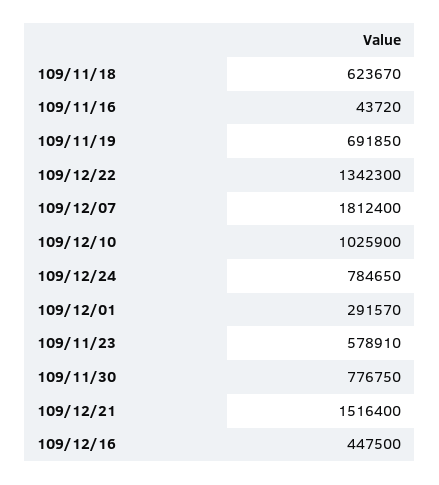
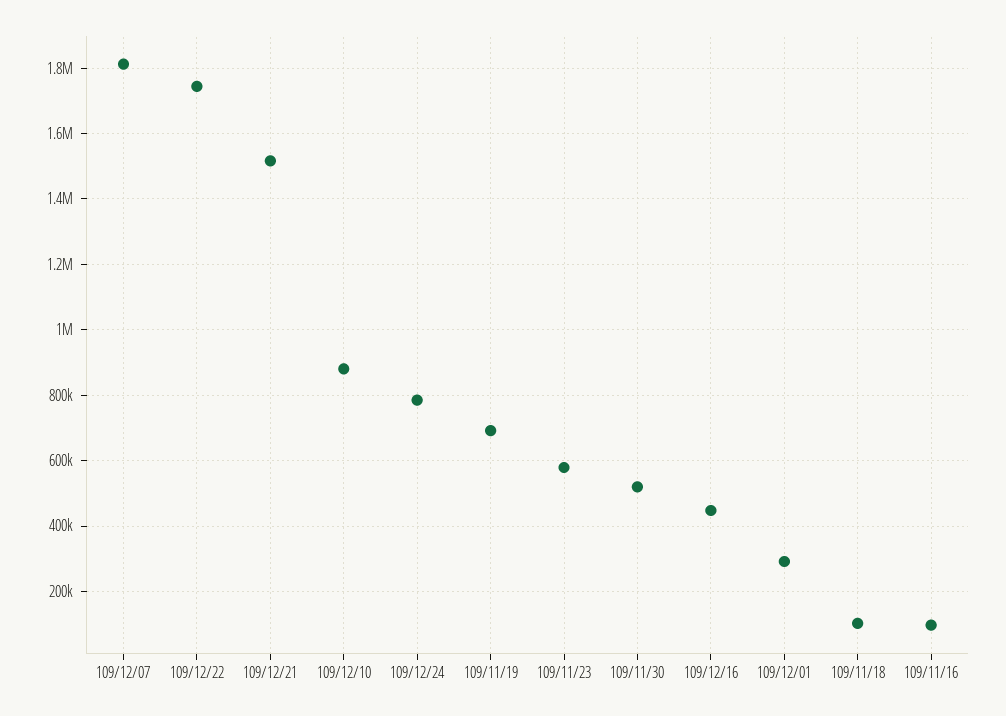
  {
-   "109/11/18": 623670,
+   "109/11/18": 100000,
-   "109/11/16": 43720,
+   "109/11/16": 100000,
    "109/11/19": 691850,
-   "109/12/22": 1342300,
+   "109/12/22": 1740000,
    "109/12/07": 1812400,
-   "109/12/10": 1025900,
+   "109/12/10": 880000,
    "109/12/24": 784650,
    "109/12/01": 291570,
    "109/11/23": 578910,
-   "109/11/30": 776750,
+   "109/11/30": 520000,
    "109/12/21": 1516400,
    "109/12/16": 447500
  }

